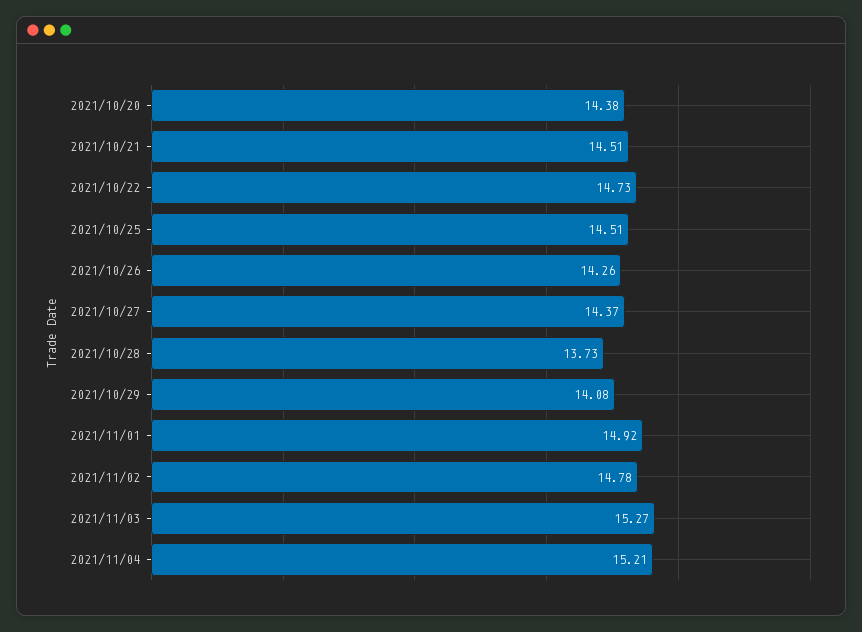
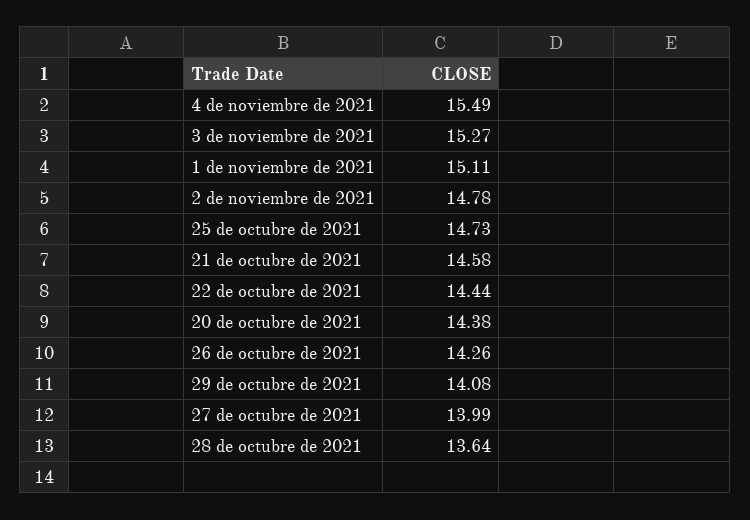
  {
    "2021/10/20": 14.38,
-   "2021/10/21": 14.51,
+   "2021/10/21": 14.58,
-   "2021/10/22": 14.73,
+   "2021/10/22": 14.44,
-   "2021/10/25": 14.51,
+   "2021/10/25": 14.73,
    "2021/10/26": 14.26,
-   "2021/10/27": 14.37,
+   "2021/10/27": 13.99,
-   "2021/10/28": 13.73,
+   "2021/10/28": 13.64,
    "2021/10/29": 14.08,
-   "2021/11/01": 14.92,
+   "2021/11/01": 15.11,
    "2021/11/02": 14.78,
    "2021/11/03": 15.27,
-   "2021/11/04": 15.21
+   "2021/11/04": 15.49
  }

